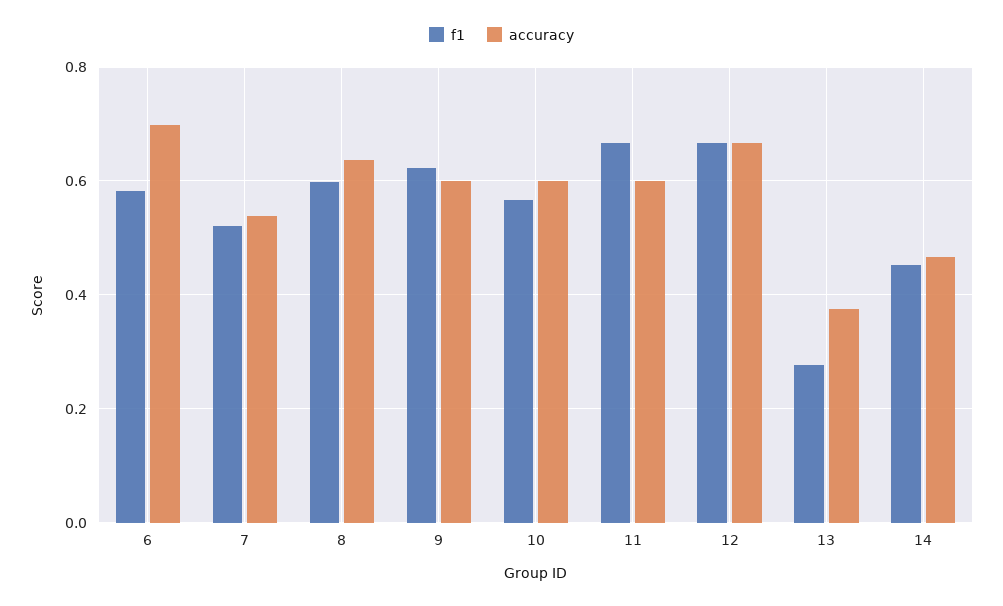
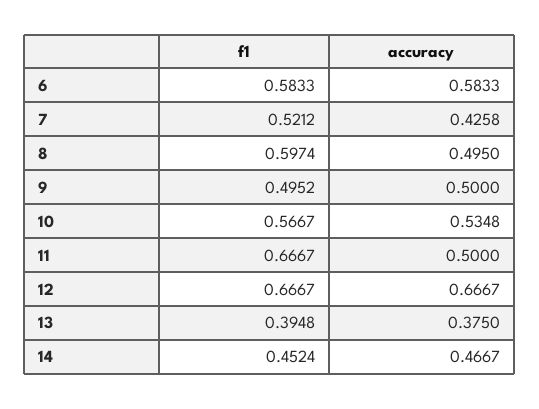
  {
    "f1": {
      "6": 0.5833,
      "7": 0.5212,
      "8": 0.5974,
-     "9": 0.62,
+     "9": 0.4952,
      "10": 0.5667,
      "11": 0.6667,
      "12": 0.6667,
-     "13": 0.28,
+     "13": 0.3948,
      "14": 0.4524
    },
    "accuracy": {
-     "6": 0.7,
+     "6": 0.5833,
-     "7": 0.54,
+     "7": 0.4258,
-     "8": 0.64,
+     "8": 0.495,
-     "9": 0.6,
+     "9": 0.5,
-     "10": 0.6,
+     "10": 0.5348,
-     "11": 0.6,
+     "11": 0.5,
      "12": 0.6667,
      "13": 0.375,
      "14": 0.4667
    }
  }

